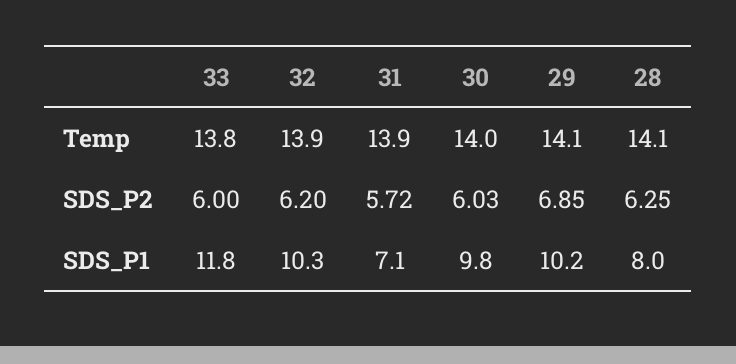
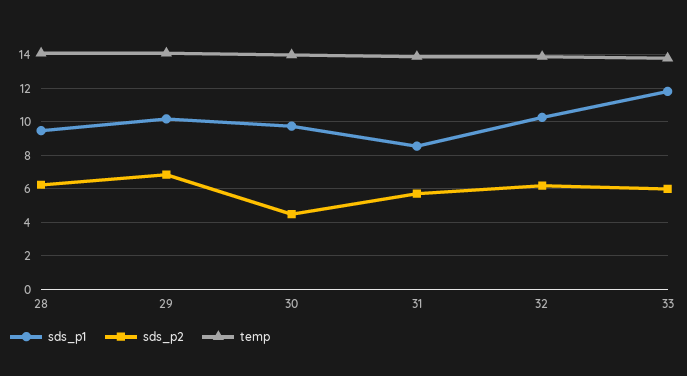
  {
    "Temp": {
      "33": 13.8,
      "32": 13.9,
      "31": 13.9,
      "30": 14,
      "29": 14.1,
      "28": 14.1
    },
    "SDS_P2": {
      "33": 6,
      "32": 6.2,
      "31": 5.72,
-     "30": 6.03,
+     "30": 4.5,
      "29": 6.85,
      "28": 6.25
    },
    "SDS_P1": {
      "33": 11.8,
      "32": 10.3,
-     "31": 7.1,
+     "31": 8.5,
      "30": 9.8,
      "29": 10.2,
-     "28": 8
+     "28": 9.5
    }
  }

